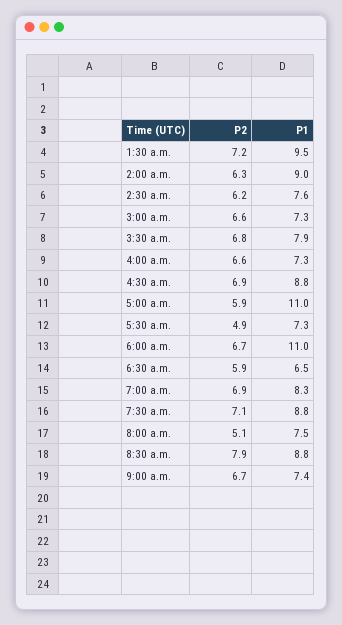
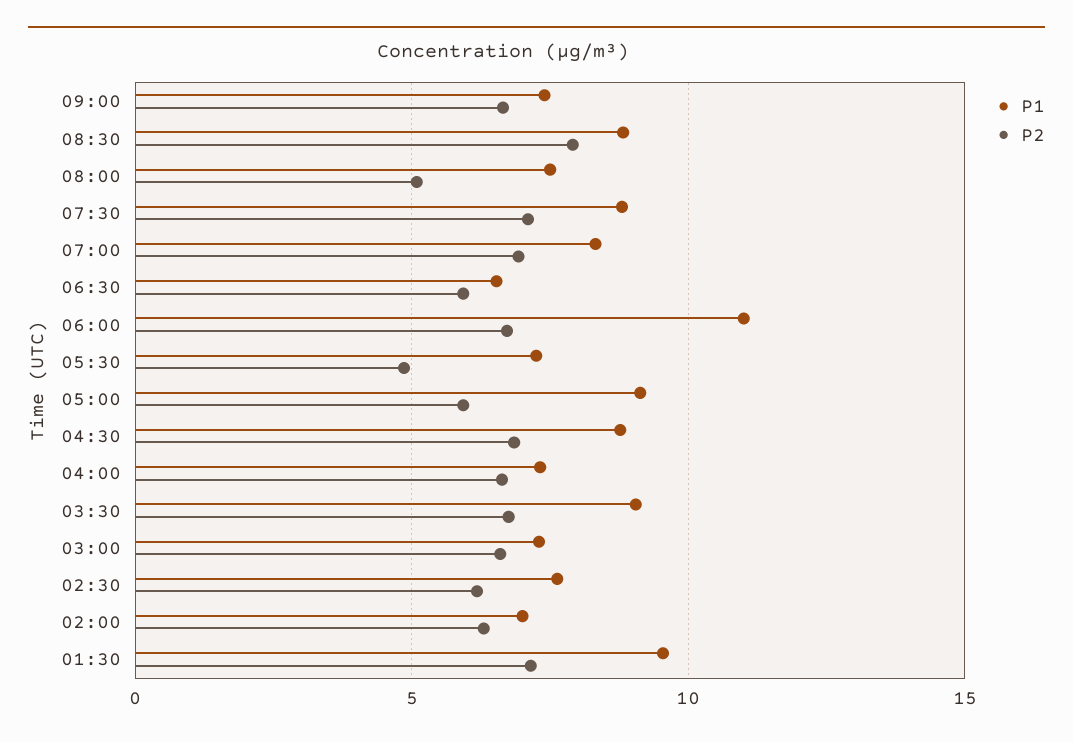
  {
    "P2": {
      "1:30 a.m.": 7.2,
      "2:00 a.m.": 6.3,
      "2:30 a.m.": 6.2,
      "3:00 a.m.": 6.6,
      "3:30 a.m.": 6.8,
      "4:00 a.m.": 6.6,
      "4:30 a.m.": 6.9,
      "5:00 a.m.": 5.9,
      "5:30 a.m.": 4.9,
      "6:00 a.m.": 6.7,
      "6:30 a.m.": 5.9,
      "7:00 a.m.": 6.9,
      "7:30 a.m.": 7.1,
      "8:00 a.m.": 5.1,
      "8:30 a.m.": 7.9,
      "9:00 a.m.": 6.7
    },
    "P1": {
      "1:30 a.m.": 9.5,
-     "2:00 a.m.": 9,
+     "2:00 a.m.": 7,
      "2:30 a.m.": 7.6,
      "3:00 a.m.": 7.3,
-     "3:30 a.m.": 7.9,
+     "3:30 a.m.": 9,
      "4:00 a.m.": 7.3,
      "4:30 a.m.": 8.8,
-     "5:00 a.m.": 11,
+     "5:00 a.m.": 9,
      "5:30 a.m.": 7.3,
      "6:00 a.m.": 11,
      "6:30 a.m.": 6.5,
      "7:00 a.m.": 8.3,
      "7:30 a.m.": 8.8,
      "8:00 a.m.": 7.5,
      "8:30 a.m.": 8.8,
      "9:00 a.m.": 7.4
    }
  }

